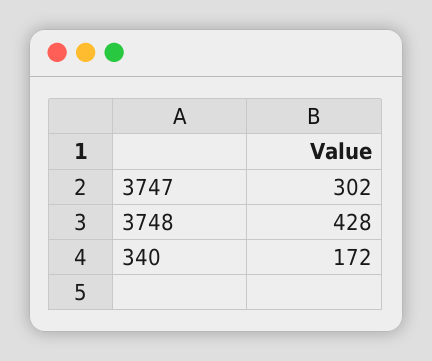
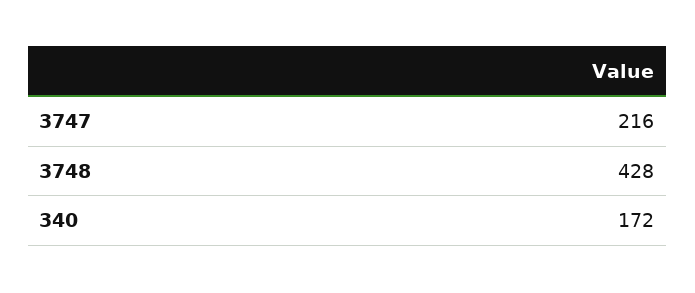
  {
-   "3747": 302,
+   "3747": 216,
    "3748": 428,
    "340": 172
  }

